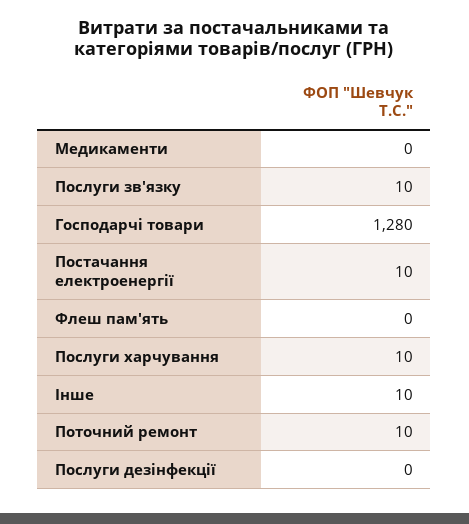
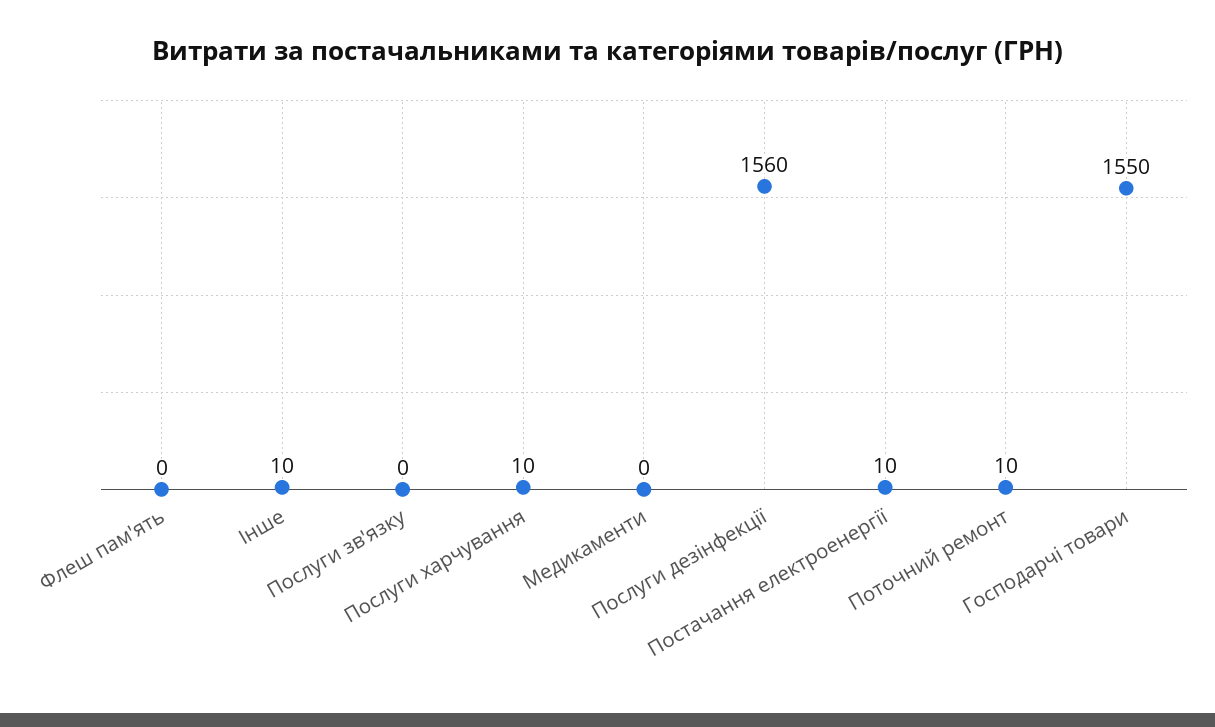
  {
    "Медикаменти": 0,
-   "Послуги зв'язку": 10,
+   "Послуги зв'язку": 0,
-   "Господарчі товари": 1280,
+   "Господарчі товари": 1550,
    "Постачання електроенергії": 10,
    "Флеш пам'ять": 0,
    "Послуги харчування": 10,
    "Інше": 10,
    "Поточний ремонт": 10,
-   "Послуги дезінфекції": 0
+   "Послуги дезінфекції": 1560
  }

